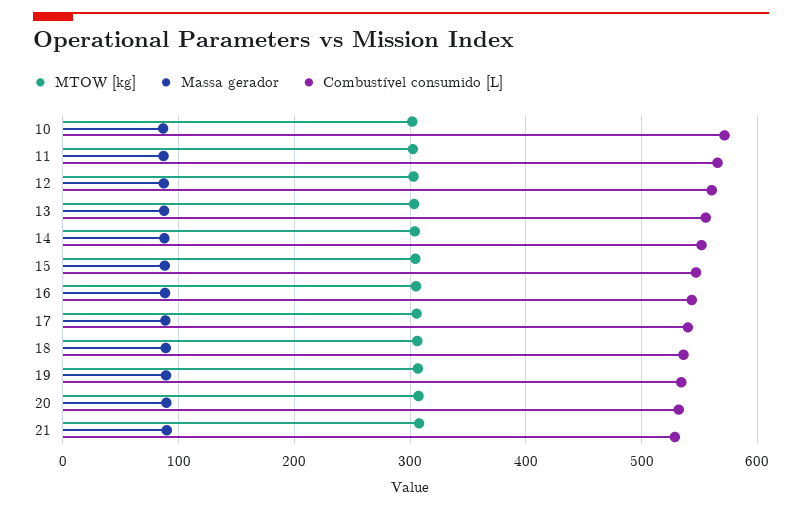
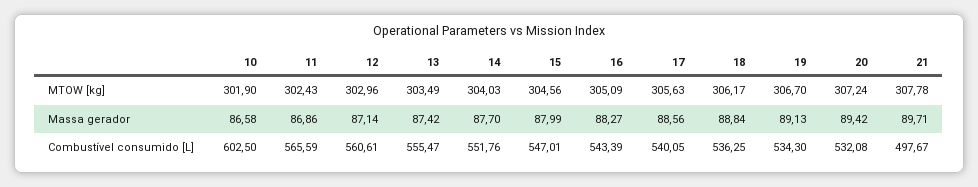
  {
    "MTOW [kg]": {
      "10": 301.9,
      "11": 302.43,
      "12": 302.96,
      "13": 303.49,
      "14": 304.03,
      "15": 304.56,
      "16": 305.09,
      "17": 305.63,
      "18": 306.17,
      "19": 306.7,
      "20": 307.24,
      "21": 307.78
    },
    "Massa gerador": {
      "10": 86.58,
      "11": 86.86,
      "12": 87.14,
      "13": 87.42,
      "14": 87.7,
      "15": 87.99,
      "16": 88.27,
      "17": 88.56,
      "18": 88.84,
      "19": 89.13,
      "20": 89.42,
      "21": 89.71
    },
    "Combustível consumido [L]": {
-     "10": 570,
+     "10": 602.5,
      "11": 565.59,
      "12": 560.61,
      "13": 555.47,
      "14": 551.76,
      "15": 547.01,
      "16": 543.39,
      "17": 540.05,
      "18": 536.25,
      "19": 534.3,
      "20": 532.08,
-     "21": 530
+     "21": 497.67
    }
  }

